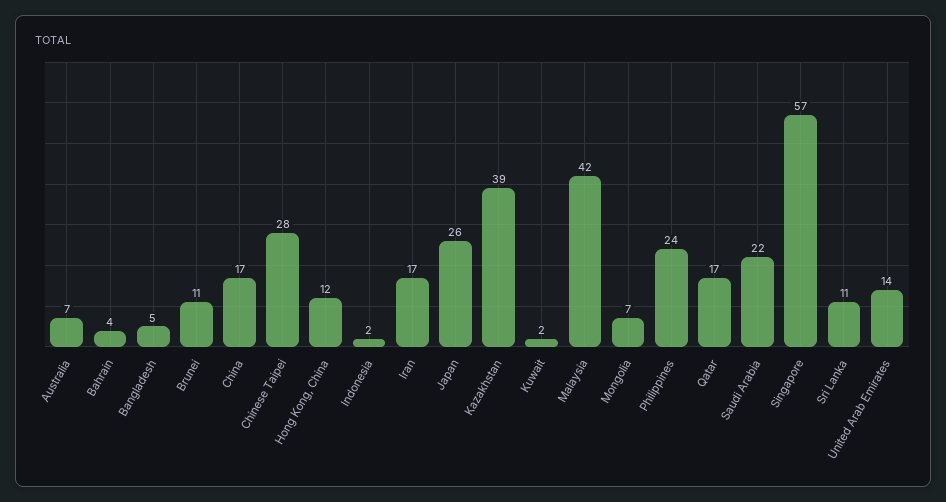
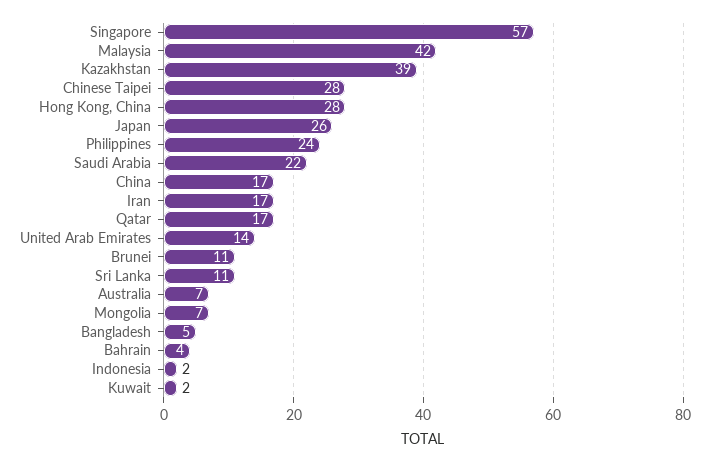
  {
    "Australia": 7,
    "Bahrain": 4,
    "Bangladesh": 5,
    "Brunei": 11,
    "China": 17,
    "Chinese Taipei": 28,
-   "Hong Kong, China": 12,
+   "Hong Kong, China": 28,
    "Indonesia": 2,
    "Iran": 17,
    "Japan": 26,
    "Kazakhstan": 39,
    "Kuwait": 2,
    "Malaysia": 42,
    "Mongolia": 7,
    "Philippines": 24,
    "Qatar": 17,
    "Saudi Arabia": 22,
    "Singapore": 57,
    "Sri Lanka": 11,
    "United Arab Emirates": 14
  }

